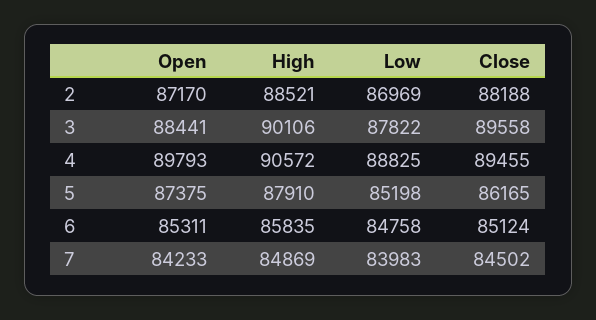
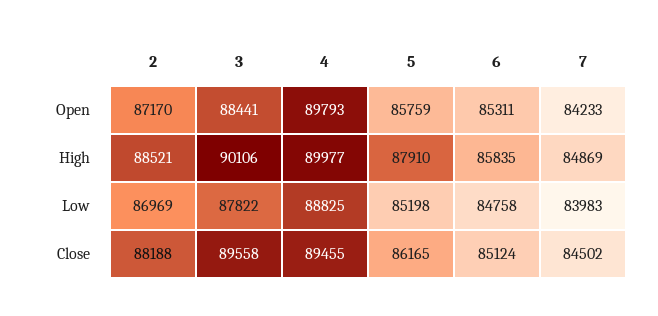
  {
    "Open": {
      "2": 87170,
      "3": 88441,
      "4": 89793,
-     "5": 87375,
+     "5": 85759,
      "6": 85311,
      "7": 84233
    },
    "High": {
      "2": 88521,
      "3": 90106,
-     "4": 90572,
+     "4": 89977,
      "5": 87910,
      "6": 85835,
      "7": 84869
    },
    "Low": {
      "2": 86969,
      "3": 87822,
      "4": 88825,
      "5": 85198,
      "6": 84758,
      "7": 83983
    },
    "Close": {
      "2": 88188,
      "3": 89558,
      "4": 89455,
      "5": 86165,
      "6": 85124,
      "7": 84502
    }
  }

